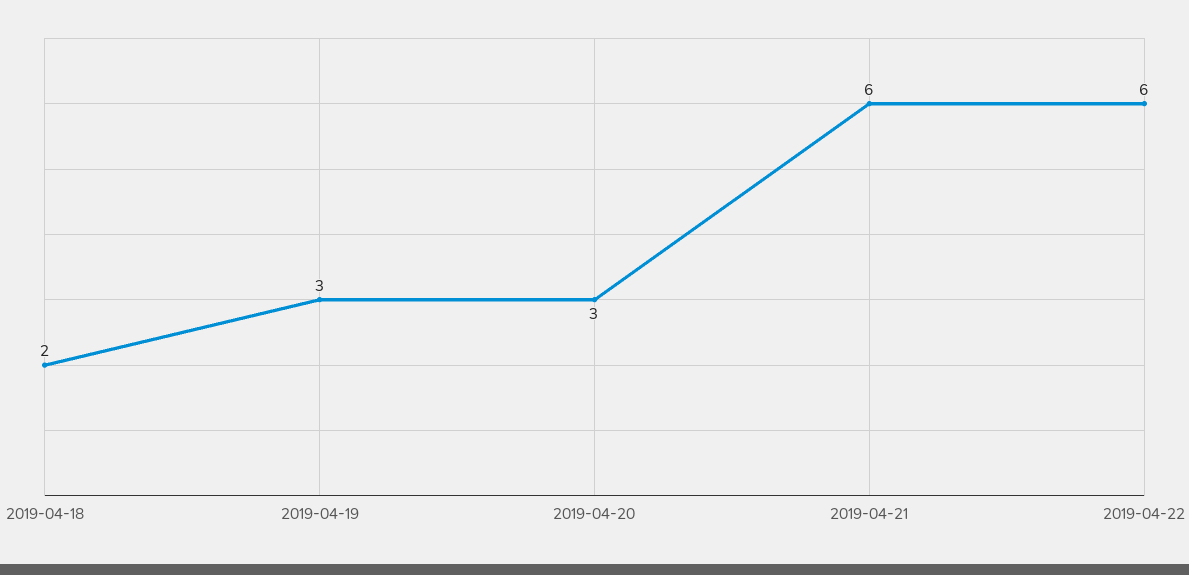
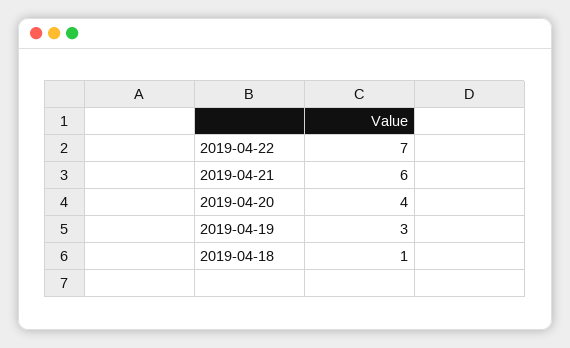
  {
-   "2019-04-18": 2,
+   "2019-04-18": 1,
    "2019-04-19": 3,
-   "2019-04-20": 3,
+   "2019-04-20": 4,
    "2019-04-21": 6,
-   "2019-04-22": 6
+   "2019-04-22": 7
  }

